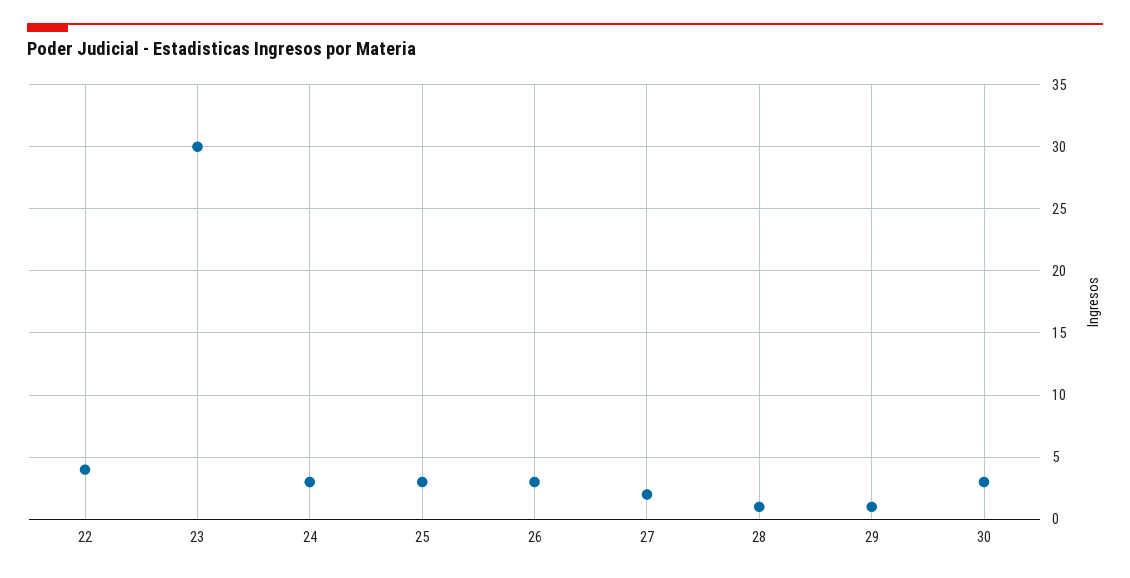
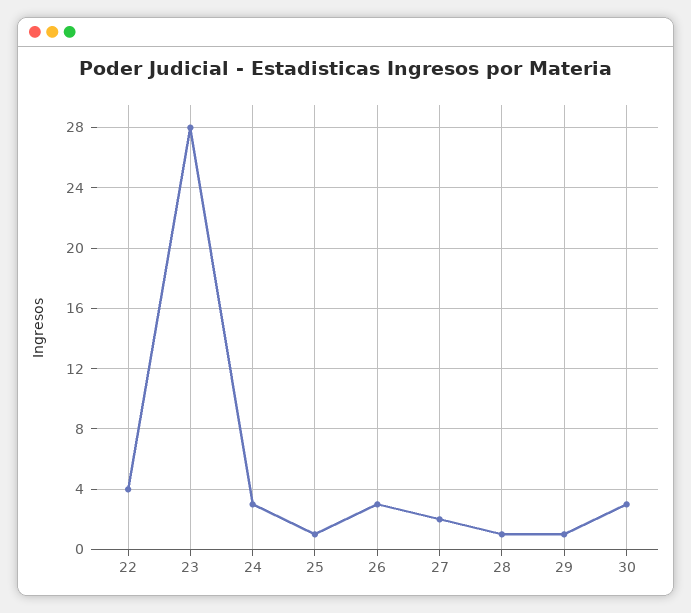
  {
    "22": 4,
-   "23": 30,
+   "23": 28,
    "24": 3,
-   "25": 3,
+   "25": 1,
    "26": 3,
    "27": 2,
    "28": 1,
    "29": 1,
    "30": 3
  }

